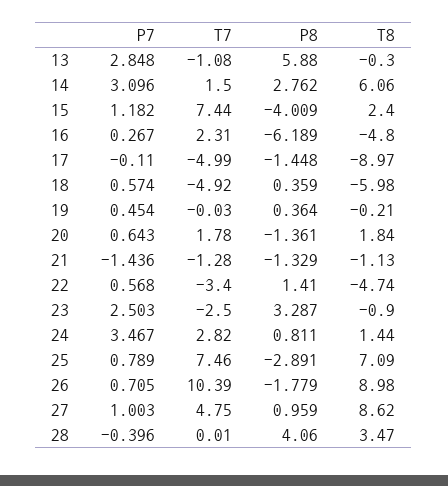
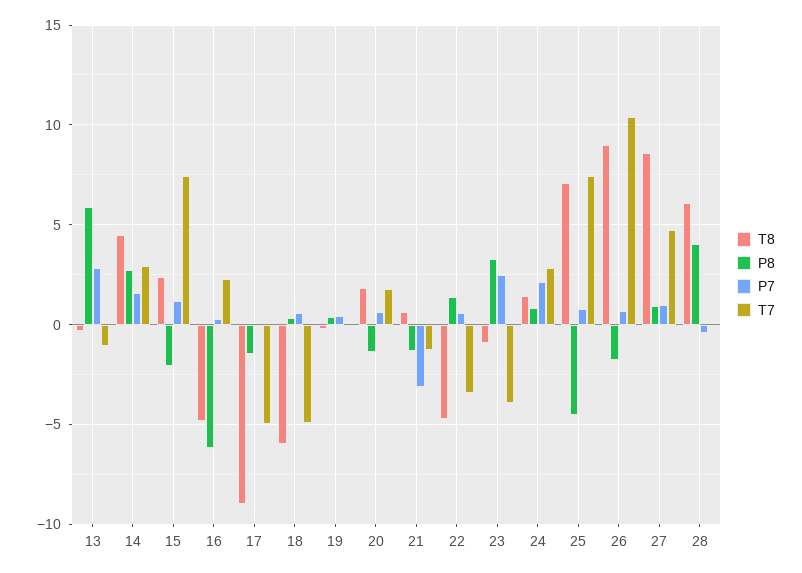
  {
    "P7": {
      "13": 2.848,
-     "14": 3.096,
+     "14": 1.5,
      "15": 1.182,
      "16": 0.267,
      "17": -0.11,
      "18": 0.574,
      "19": 0.454,
      "20": 0.643,
-     "21": -1.436,
+     "21": -3,
      "22": 0.568,
      "23": 2.503,
-     "24": 3.467,
+     "24": 2,
      "25": 0.789,
      "26": 0.705,
      "27": 1.003,
      "28": -0.396
    },
    "T7": {
      "13": -1.08,
-     "14": 1.5,
+     "14": 3,
      "15": 7.44,
      "16": 2.31,
      "17": -4.99,
      "18": -4.92,
      "19": -0.03,
      "20": 1.78,
      "21": -1.28,
      "22": -3.4,
-     "23": -2.5,
+     "23": -4,
      "24": 2.82,
      "25": 7.46,
      "26": 10.39,
      "27": 4.75,
      "28": 0.01
    },
    "P8": {
      "13": 5.88,
      "14": 2.762,
-     "15": -4.009,
+     "15": -2,
      "16": -6.189,
      "17": -1.448,
      "18": 0.359,
      "19": 0.364,
      "20": -1.361,
      "21": -1.329,
      "22": 1.41,
      "23": 3.287,
      "24": 0.811,
-     "25": -2.891,
+     "25": -4.5,
      "26": -1.779,
      "27": 0.959,
      "28": 4.06
    },
    "T8": {
      "13": -0.3,
-     "14": 6.06,
+     "14": 4.5,
      "15": 2.4,
      "16": -4.8,
      "17": -8.97,
      "18": -5.98,
      "19": -0.21,
      "20": 1.84,
-     "21": -1.13,
+     "21": 0.5,
      "22": -4.74,
      "23": -0.9,
      "24": 1.44,
      "25": 7.09,
      "26": 8.98,
      "27": 8.62,
-     "28": 3.47
+     "28": 6
    }
  }

